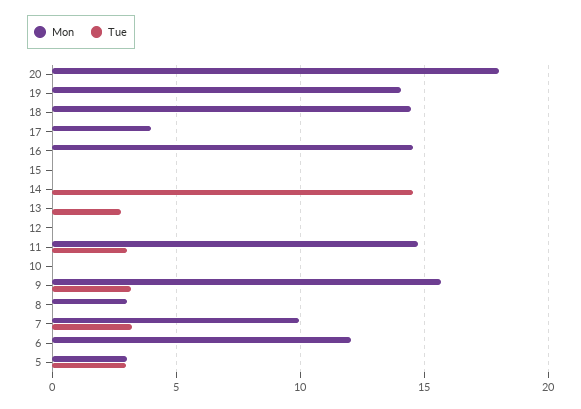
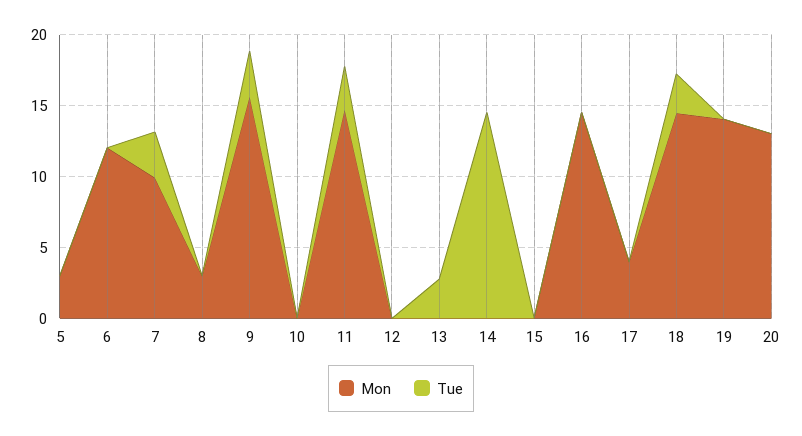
  {
    "Mon": {
-     "20": 18,
+     "20": 13,
      "19": 14,
      "18": 14.5,
      "17": 4,
      "16": 14.5,
      "15": 0,
      "14": 0,
      "13": 0,
      "12": 0,
      "11": 15,
      "10": 0,
      "9": 15.5,
      "8": 3,
      "7": 10,
      "6": 12,
      "5": 3
    },
    "Tue": {
      "20": 0,
      "19": 0,
-     "18": 0,
+     "18": 3,
      "17": 0,
      "16": 0,
      "15": 0,
      "14": 14.5,
      "13": 3,
      "12": 0,
      "11": 3,
      "10": 0,
      "9": 3,
      "8": 0,
      "7": 3,
      "6": 0,
-     "5": 3
+     "5": 0
    }
  }

